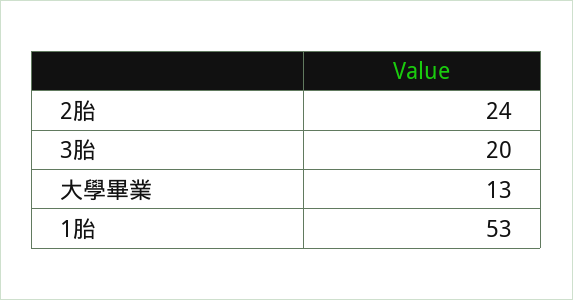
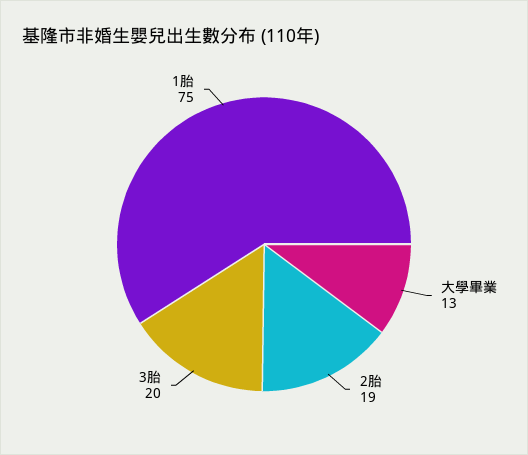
  {
-   "2胎": 24,
+   "2胎": 19,
    "3胎": 20,
    "大學畢業": 13,
-   "1胎": 53
+   "1胎": 75
  }

